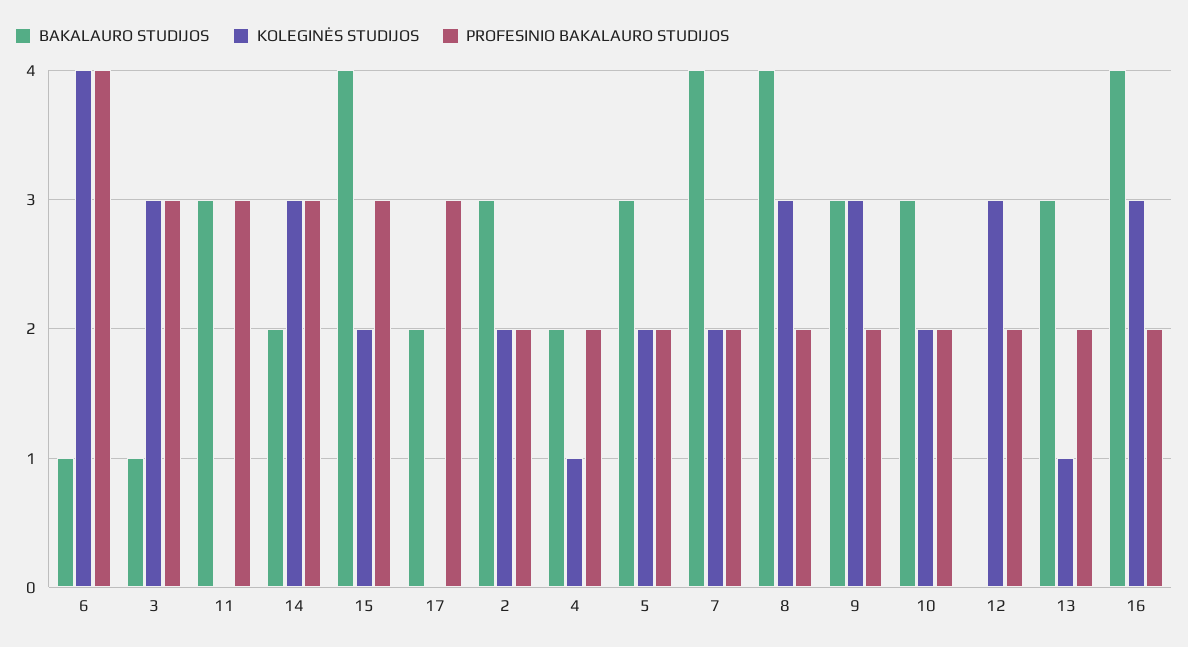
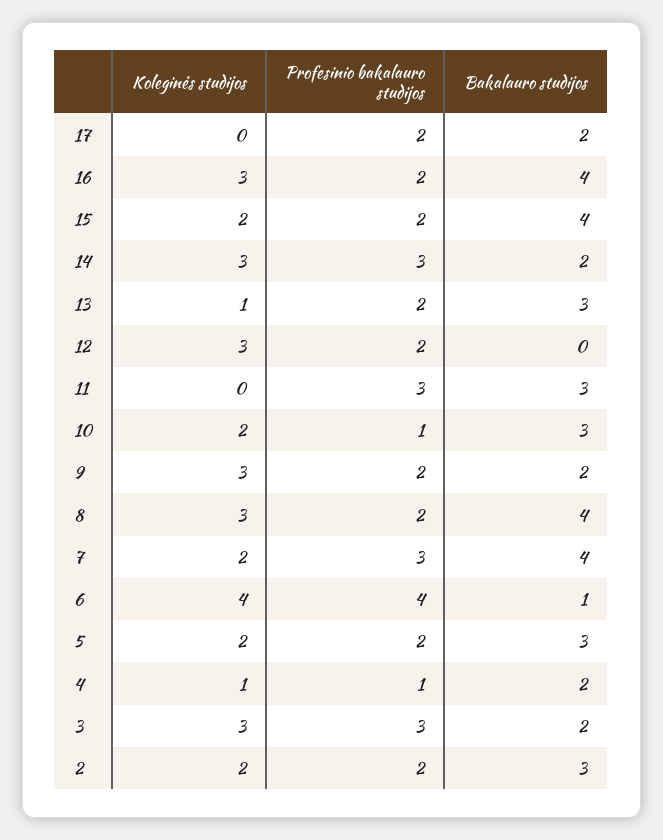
  {
    "BAKALAURO STUDIJOS": {
      "6": 1,
-     "3": 1,
+     "3": 2,
      "11": 3,
      "14": 2,
      "15": 4,
      "17": 2,
      "2": 3,
      "4": 2,
      "5": 3,
      "7": 4,
      "8": 4,
-     "9": 3,
+     "9": 2,
      "10": 3,
      "12": 0,
      "13": 3,
      "16": 4
    },
    "KOLEGINĖS STUDIJOS": {
      "6": 4,
      "3": 3,
      "11": 0,
      "14": 3,
      "15": 2,
      "17": 0,
      "2": 2,
      "4": 1,
      "5": 2,
      "7": 2,
      "8": 3,
      "9": 3,
      "10": 2,
      "12": 3,
      "13": 1,
      "16": 3
    },
    "PROFESINIO BAKALAURO STUDIJOS": {
      "6": 4,
      "3": 3,
      "11": 3,
      "14": 3,
-     "15": 3,
+     "15": 2,
-     "17": 3,
+     "17": 2,
      "2": 2,
-     "4": 2,
+     "4": 1,
      "5": 2,
-     "7": 2,
+     "7": 3,
      "8": 2,
      "9": 2,
-     "10": 2,
+     "10": 1,
      "12": 2,
      "13": 2,
      "16": 2
    }
  }

